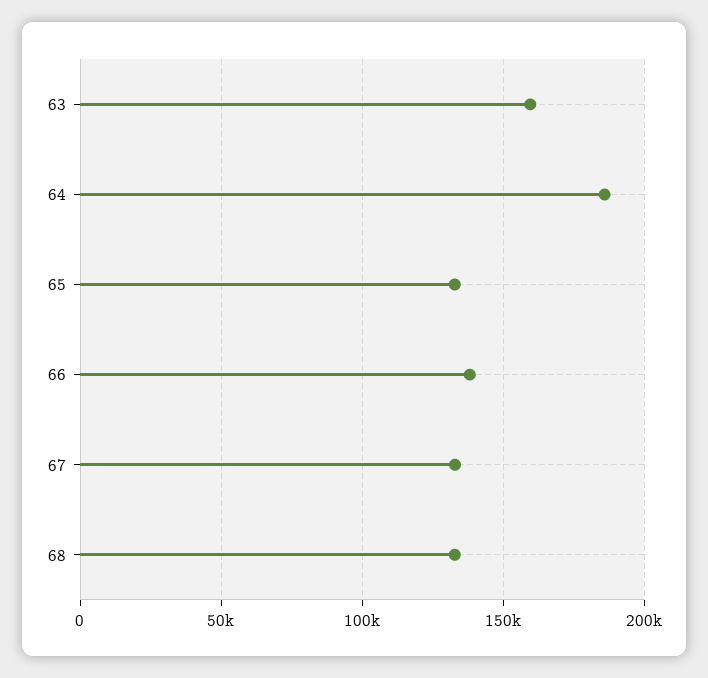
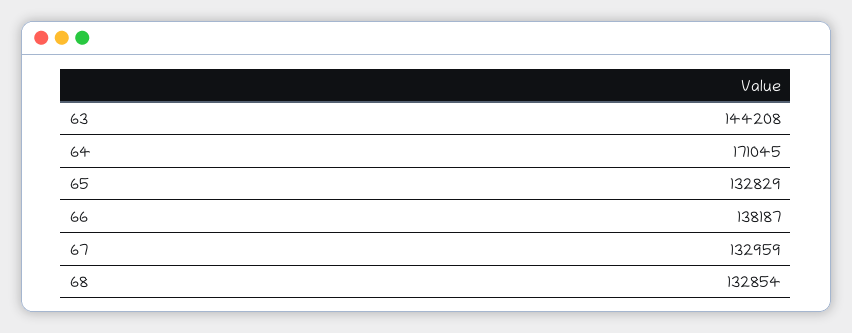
  {
-   "63": 160000,
+   "63": 144208,
-   "64": 185000,
+   "64": 171045,
    "65": 132829,
    "66": 138187,
    "67": 132959,
    "68": 132854
  }

